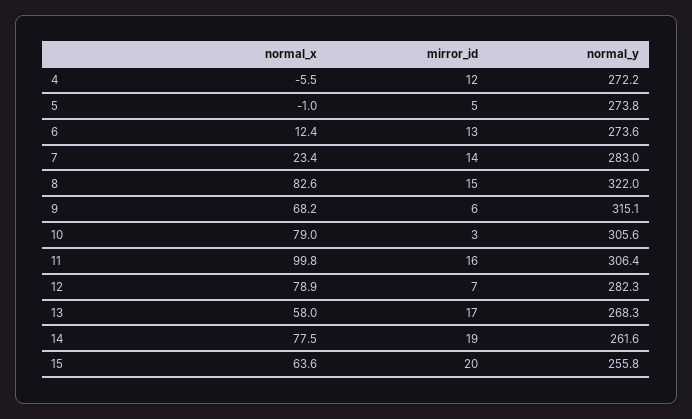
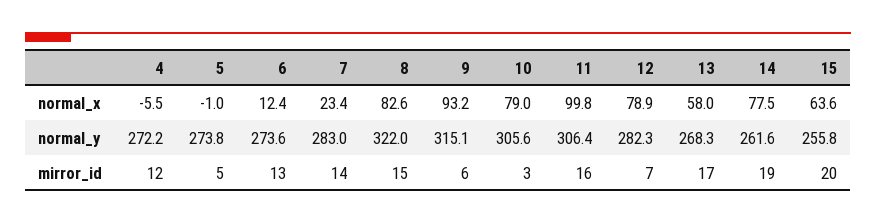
  {
    "normal_x": {
      "4": -5.5,
      "5": -1,
      "6": 12.4,
      "7": 23.4,
      "8": 82.6,
-     "9": 68.2,
+     "9": 93.2,
      "10": 79,
      "11": 99.8,
      "12": 78.9,
      "13": 58,
      "14": 77.5,
      "15": 63.6
    },
    "mirror_id": {
      "4": 12,
      "5": 5,
      "6": 13,
      "7": 14,
      "8": 15,
      "9": 6,
      "10": 3,
      "11": 16,
      "12": 7,
      "13": 17,
      "14": 19,
      "15": 20
    },
    "normal_y": {
      "4": 272.2,
      "5": 273.8,
      "6": 273.6,
      "7": 283,
      "8": 322,
      "9": 315.1,
      "10": 305.6,
      "11": 306.4,
      "12": 282.3,
      "13": 268.3,
      "14": 261.6,
      "15": 255.8
    }
  }

